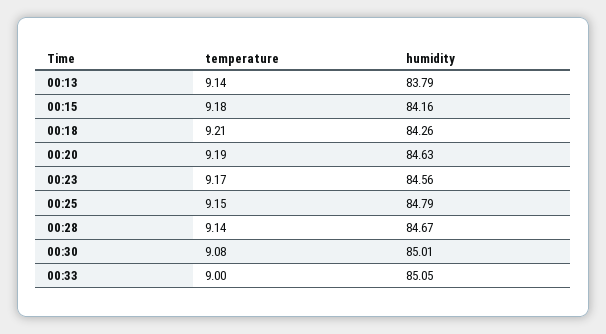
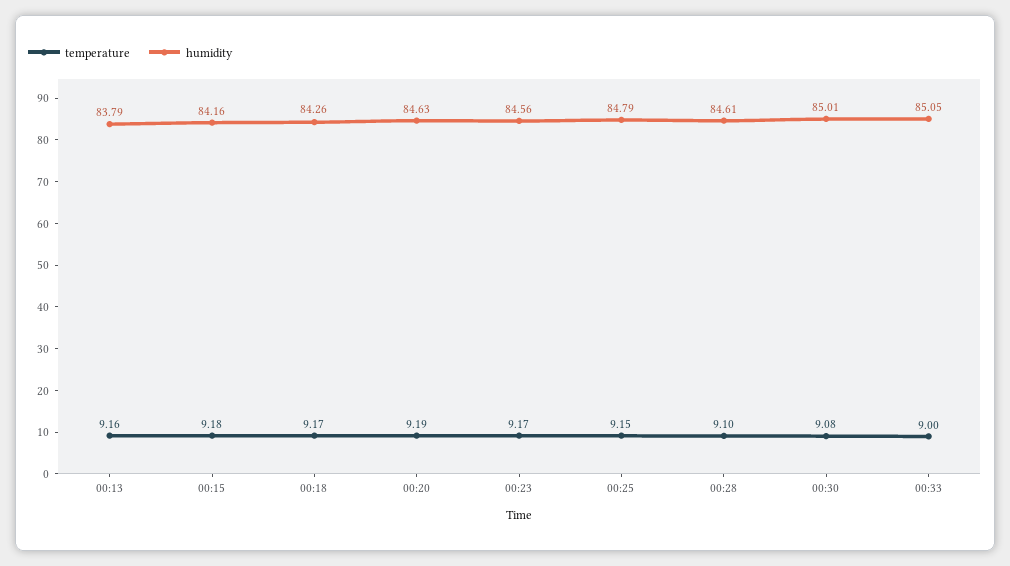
  {
    "temperature": {
-     "00:13": 9.14,
+     "00:13": 9.16,
      "00:15": 9.18,
-     "00:18": 9.21,
+     "00:18": 9.17,
      "00:20": 9.19,
      "00:23": 9.17,
      "00:25": 9.15,
-     "00:28": 9.14,
+     "00:28": 9.1,
      "00:30": 9.08,
      "00:33": 9
    },
    "humidity": {
      "00:13": 83.79,
      "00:15": 84.16,
      "00:18": 84.26,
      "00:20": 84.63,
      "00:23": 84.56,
      "00:25": 84.79,
-     "00:28": 84.67,
+     "00:28": 84.61,
      "00:30": 85.01,
      "00:33": 85.05
    }
  }

